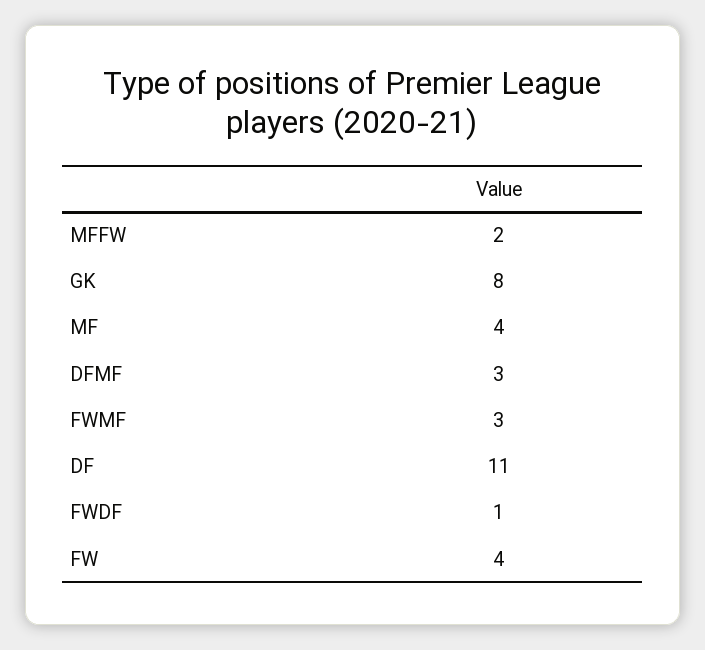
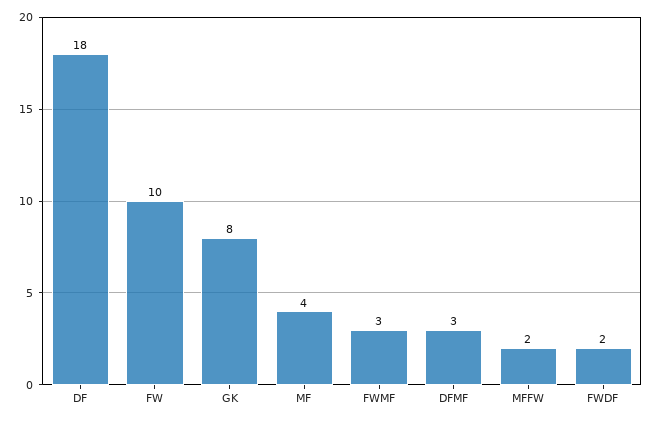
  {
    "MFFW": 2,
    "GK": 8,
    "MF": 4,
    "DFMF": 3,
    "FWMF": 3,
-   "DF": 11,
+   "DF": 18,
-   "FWDF": 1,
+   "FWDF": 2,
-   "FW": 4
+   "FW": 10
  }

